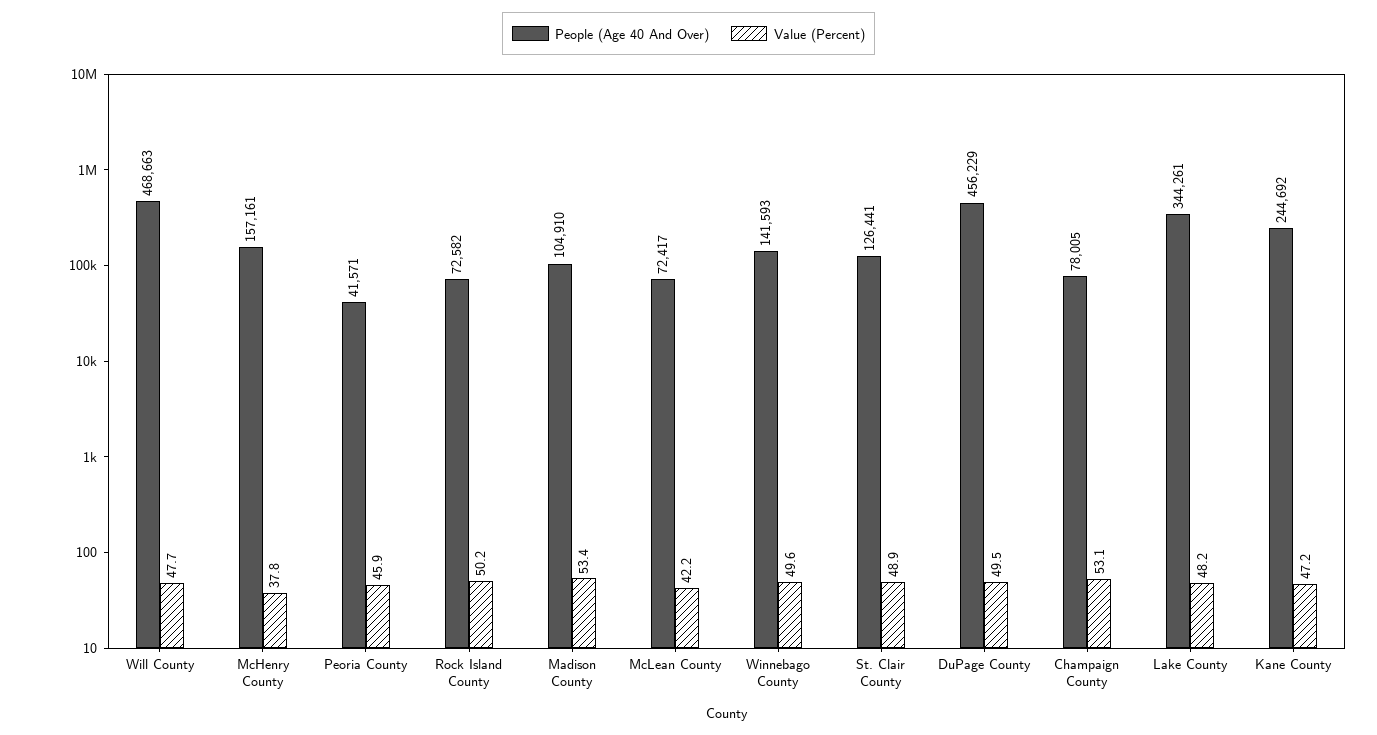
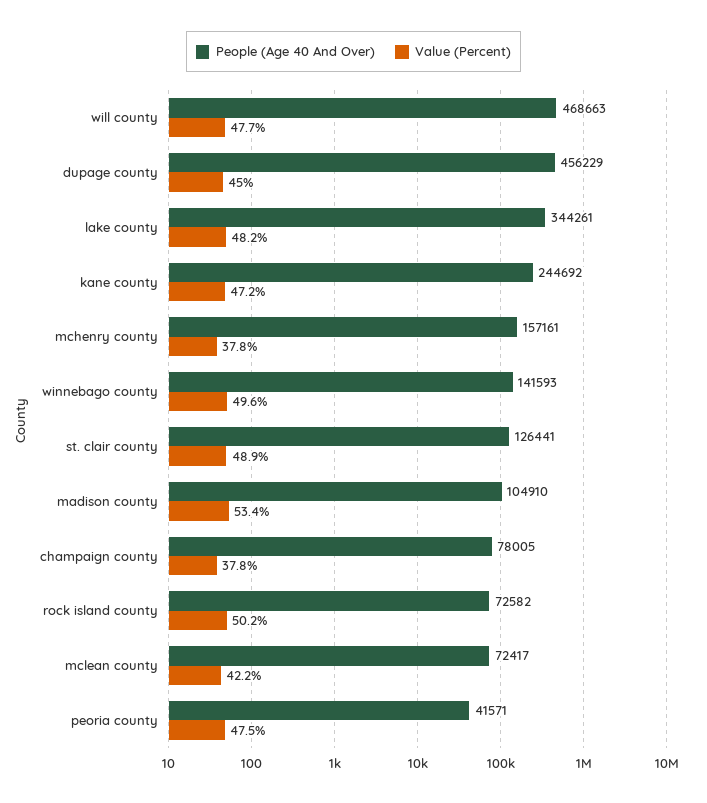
  {
    "People (Age 40 And Over)": {
      "Will County": 468663,
      "McHenry County": 157161,
      "Peoria County": 41571,
      "Rock Island County": 72582,
      "Madison County": 104910,
      "McLean County": 72417,
      "Winnebago County": 141593,
      "St. Clair County": 126441,
      "DuPage County": 456229,
      "Champaign County": 78005,
      "Lake County": 344261,
      "Kane County": 244692
    },
    "Value (Percent)": {
      "Will County": 47.7,
      "McHenry County": 37.8,
-     "Peoria County": 45.9,
+     "Peoria County": 47.5,
      "Rock Island County": 50.2,
      "Madison County": 53.4,
      "McLean County": 42.2,
      "Winnebago County": 49.6,
      "St. Clair County": 48.9,
-     "DuPage County": 49.5,
+     "DuPage County": 45,
-     "Champaign County": 53.1,
+     "Champaign County": 37.8,
      "Lake County": 48.2,
      "Kane County": 47.2
    }
  }

